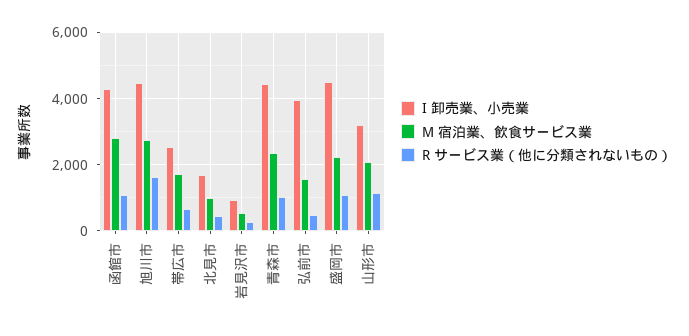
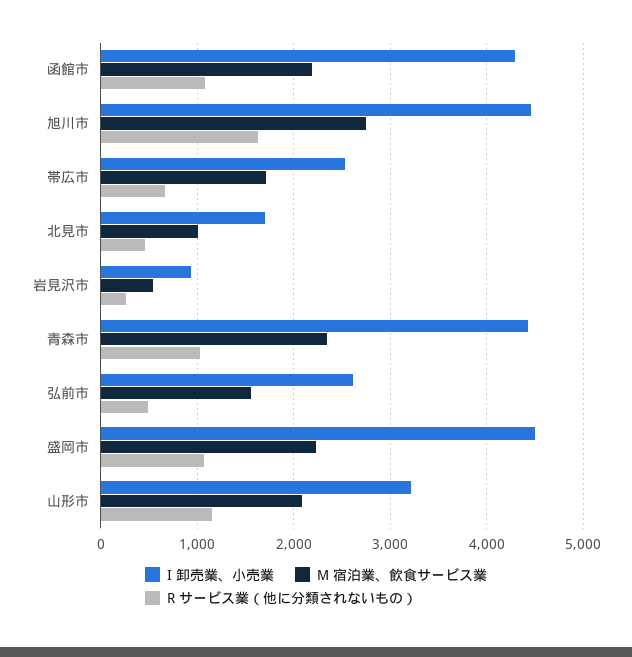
  {
    "I 卸売業、小売業": {
      "函館市": 4300,
      "旭川市": 4500,
      "帯広市": 2500,
      "北見市": 1700,
      "岩見沢市": 900,
      "青森市": 4400,
-     "弘前市": 4000,
+     "弘前市": 2600,
      "盛岡市": 4500,
      "山形市": 3200
    },
    "M 宿泊業、飲食サービス業": {
-     "函館市": 2800,
+     "函館市": 2200,
      "旭川市": 2800,
      "帯広市": 1700,
      "北見市": 1000,
      "岩見沢市": 500,
      "青森市": 2300,
      "弘前市": 1600,
      "盛岡市": 2200,
      "山形市": 2100
    },
    "R サービス業（他に分類されないもの）": {
      "函館市": 1100,
      "旭川市": 1600,
      "帯広市": 700,
      "北見市": 500,
      "岩見沢市": 300,
      "青森市": 1000,
      "弘前市": 500,
      "盛岡市": 1100,
      "山形市": 1200
    }
  }

